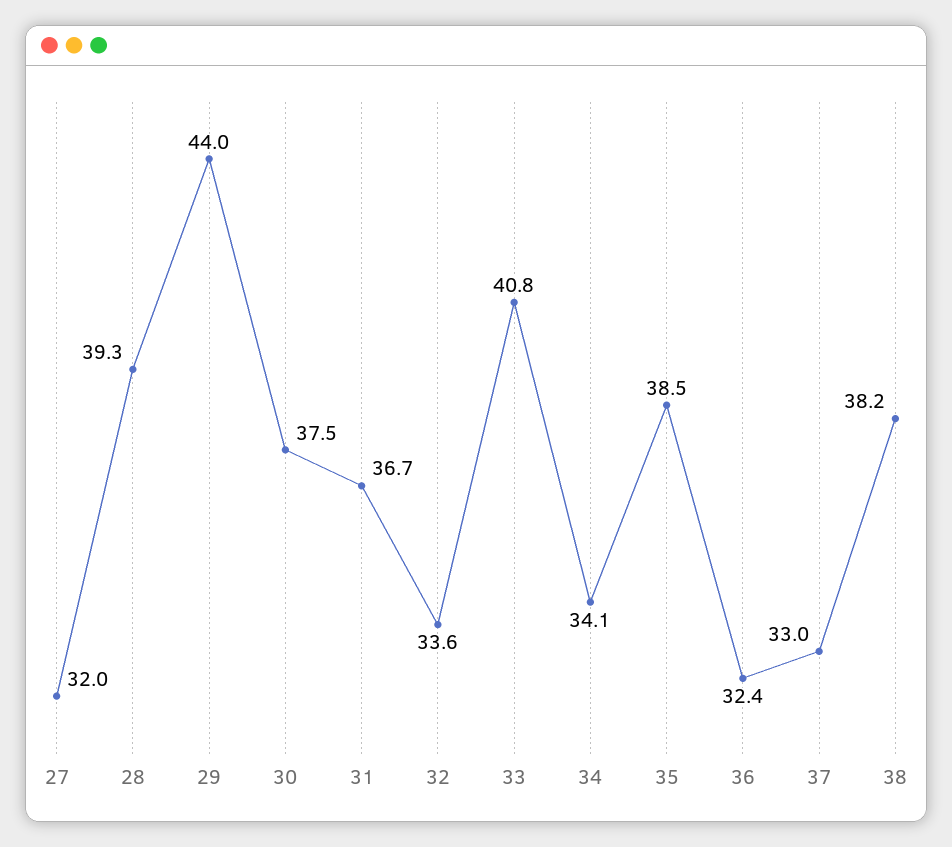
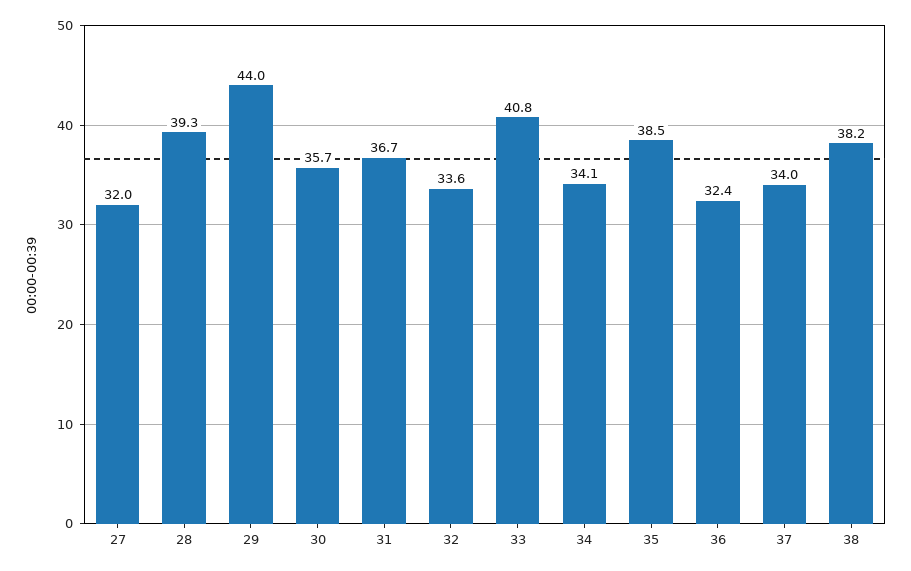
  {
    "27": 32,
    "28": 39.3,
    "29": 44,
-   "30": 37.5,
+   "30": 35.7,
    "31": 36.7,
    "32": 33.6,
    "33": 40.8,
    "34": 34.1,
    "35": 38.5,
    "36": 32.4,
-   "37": 33,
+   "37": 34,
    "38": 38.2
  }

